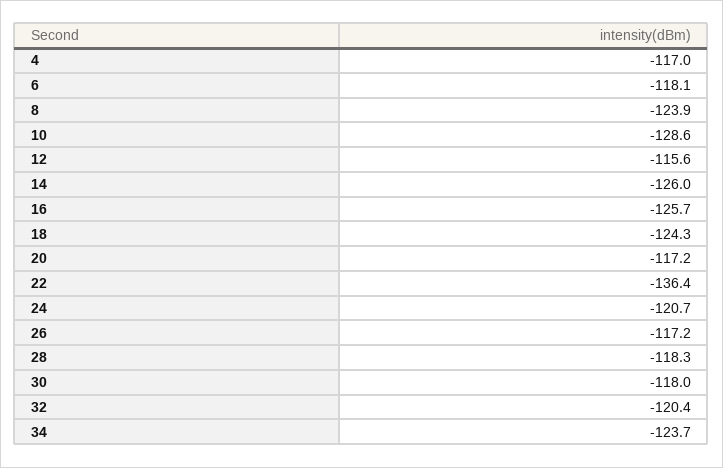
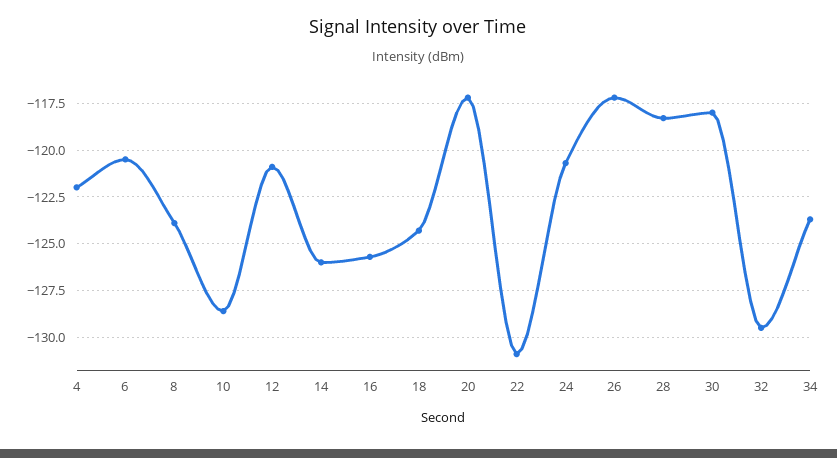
  {
-   "4": -117,
+   "4": -122,
-   "6": -118.1,
+   "6": -120.5,
    "8": -123.9,
    "10": -128.6,
-   "12": -115.6,
+   "12": -121,
    "14": -126,
    "16": -125.7,
    "18": -124.3,
    "20": -117.2,
-   "22": -136.4,
+   "22": -131,
    "24": -120.7,
    "26": -117.2,
    "28": -118.3,
    "30": -118,
-   "32": -120.4,
+   "32": -129.5,
    "34": -123.7
  }

